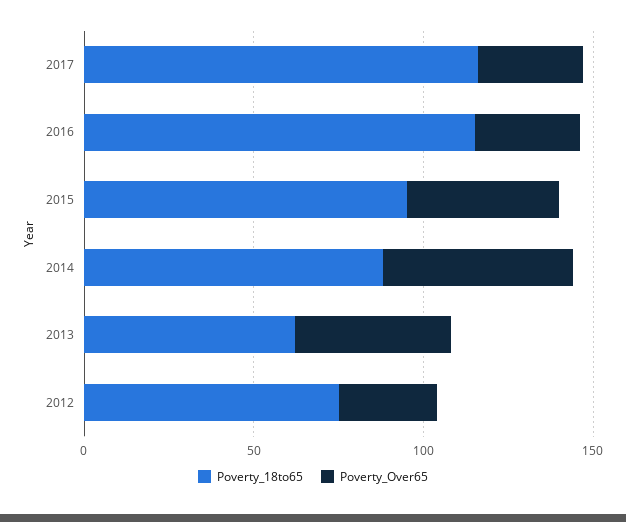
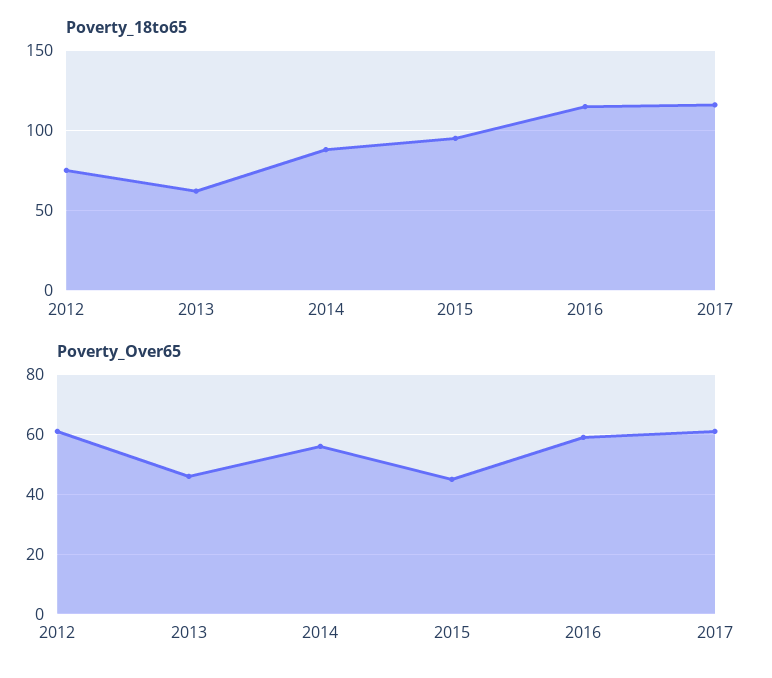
  {
    "Poverty_18to65": {
      "2017": 115,
      "2016": 115,
      "2015": 95,
      "2014": 90,
      "2013": 60,
      "2012": 75
    },
    "Poverty_Over65": {
-     "2017": 30,
+     "2017": 60,
-     "2016": 30,
+     "2016": 60,
      "2015": 45,
      "2014": 55,
      "2013": 45,
-     "2012": 30
+     "2012": 60
    }
  }

